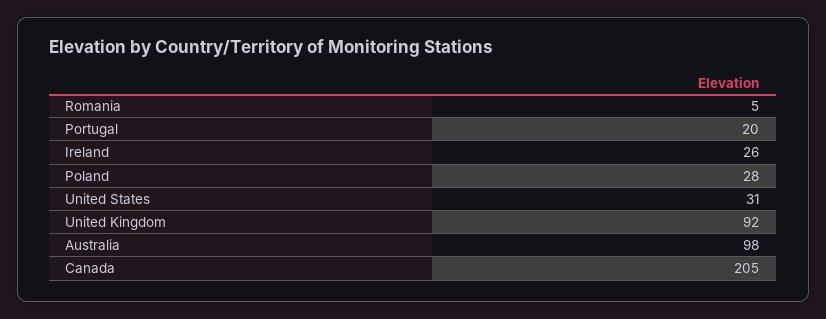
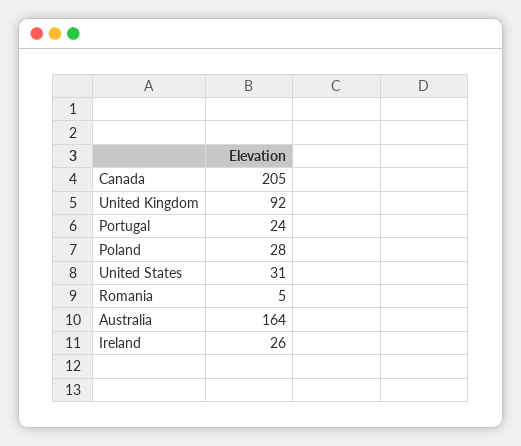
  {
    "Romania": 5,
-   "Portugal": 20,
+   "Portugal": 24,
    "Ireland": 26,
    "Poland": 28,
    "United States": 31,
    "United Kingdom": 92,
-   "Australia": 98,
+   "Australia": 164,
    "Canada": 205
  }

